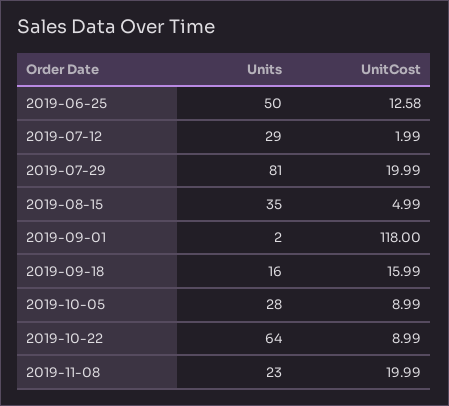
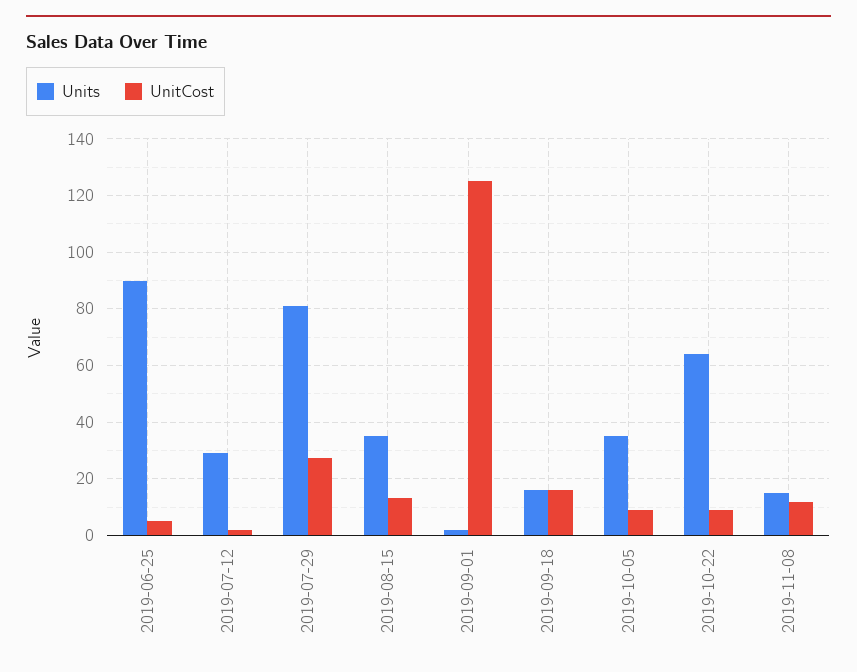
  {
    "Units": {
-     "2019-06-25": 50,
+     "2019-06-25": 90,
      "2019-07-12": 29,
      "2019-07-29": 81,
      "2019-08-15": 35,
      "2019-09-01": 2,
      "2019-09-18": 16,
-     "2019-10-05": 28,
+     "2019-10-05": 35,
      "2019-10-22": 64,
-     "2019-11-08": 23
+     "2019-11-08": 15
    },
    "UnitCost": {
-     "2019-06-25": 12.58,
+     "2019-06-25": 5,
      "2019-07-12": 1.99,
-     "2019-07-29": 19.99,
+     "2019-07-29": 27.5,
-     "2019-08-15": 4.99,
+     "2019-08-15": 12.5,
-     "2019-09-01": 118,
+     "2019-09-01": 125,
      "2019-09-18": 15.99,
      "2019-10-05": 8.99,
      "2019-10-22": 8.99,
-     "2019-11-08": 19.99
+     "2019-11-08": 12.5
    }
  }

